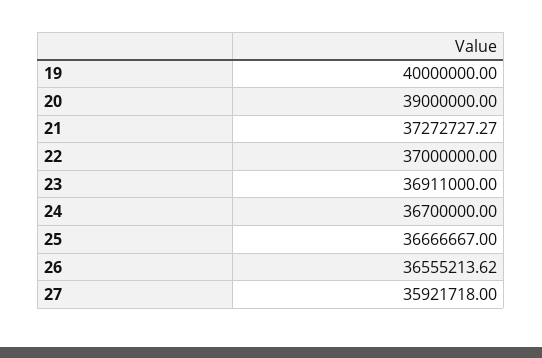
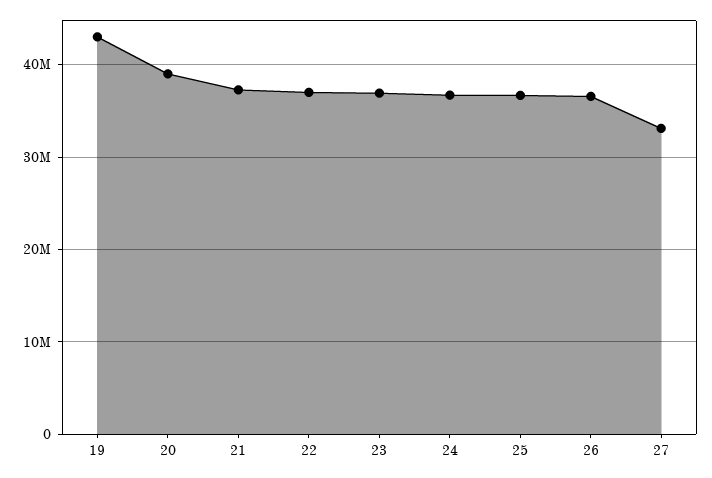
  {
-   "19": 40000000,
+   "19": 43000000,
    "20": 39000000,
    "21": 37272727.27,
    "22": 37000000,
    "23": 36911000,
    "24": 36700000,
    "25": 36666667,
    "26": 36555213.62,
-   "27": 35921718
+   "27": 33000000
  }

